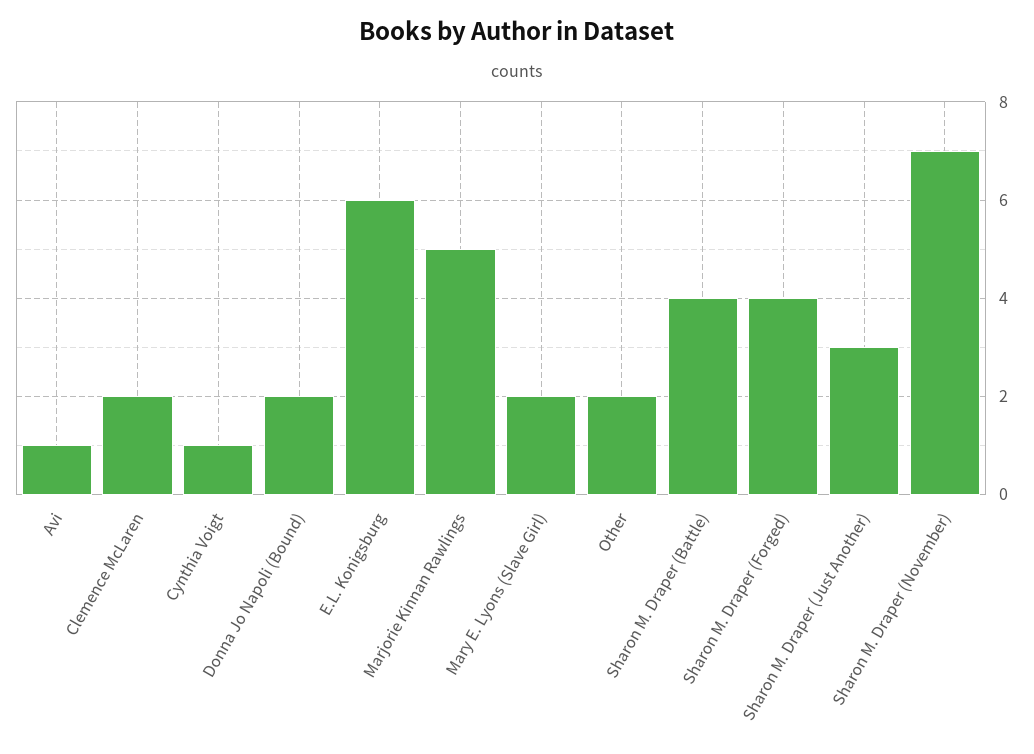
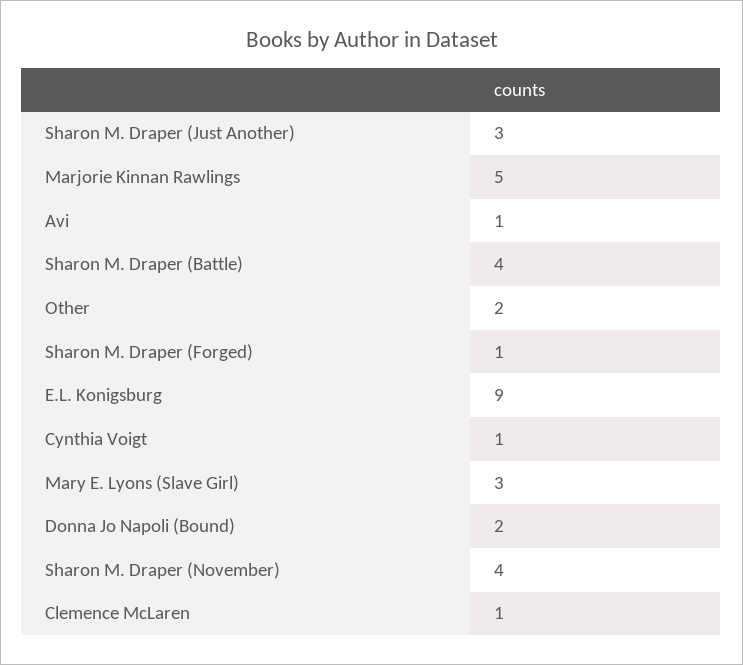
  {
    "Avi": 1,
-   "Clemence McLaren": 2,
+   "Clemence McLaren": 1,
    "Cynthia Voigt": 1,
    "Donna Jo Napoli (Bound)": 2,
-   "E.L. Konigsburg": 6,
+   "E.L. Konigsburg": 9,
    "Marjorie Kinnan Rawlings": 5,
-   "Mary E. Lyons (Slave Girl)": 2,
+   "Mary E. Lyons (Slave Girl)": 3,
    "Other": 2,
    "Sharon M. Draper (Battle)": 4,
-   "Sharon M. Draper (Forged)": 4,
+   "Sharon M. Draper (Forged)": 1,
    "Sharon M. Draper (Just Another)": 3,
-   "Sharon M. Draper (November)": 7
+   "Sharon M. Draper (November)": 4
  }

